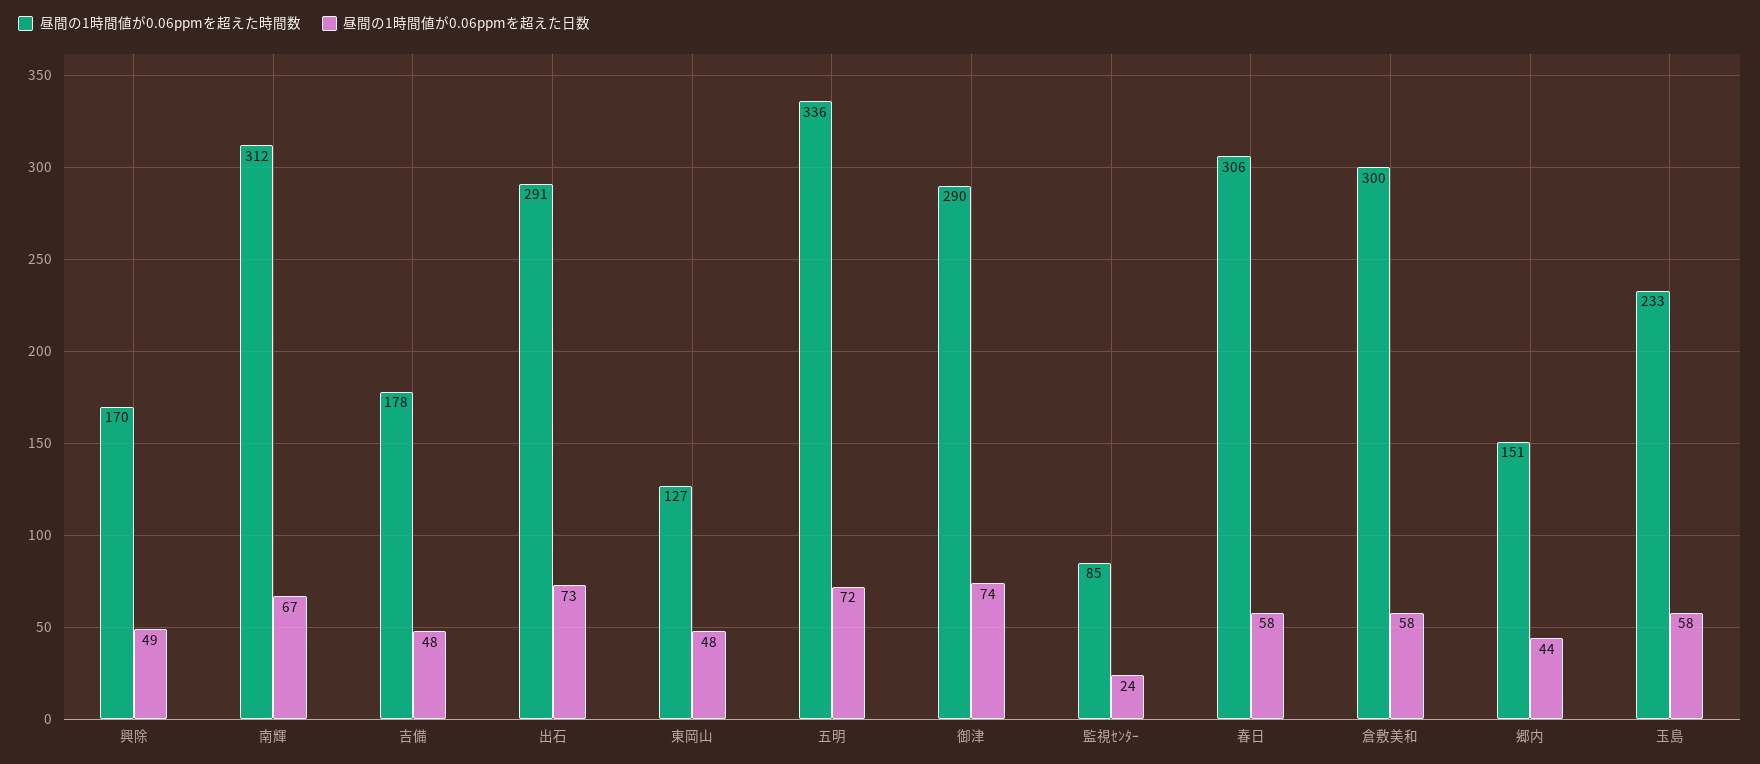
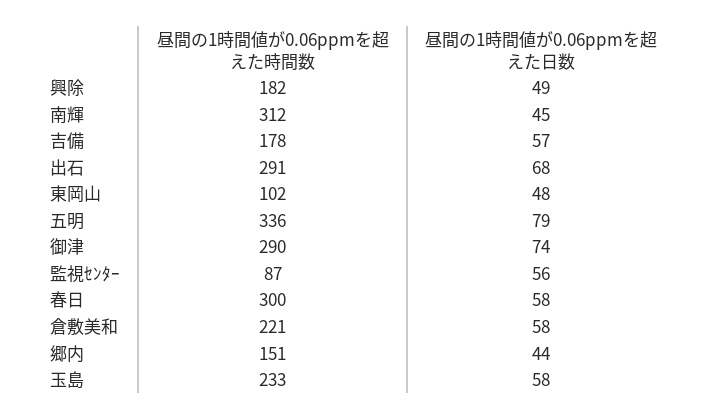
  {
    "昼間の1時間値が0.06ppmを超えた時間数": {
-     "興除": 170,
+     "興除": 182,
      "南輝": 312,
      "吉備": 178,
      "出石": 291,
-     "東岡山": 127,
+     "東岡山": 102,
      "五明": 336,
      "御津": 290,
-     "監視ｾﾝﾀｰ": 85,
+     "監視ｾﾝﾀｰ": 87,
-     "春日": 306,
+     "春日": 300,
-     "倉敷美和": 300,
+     "倉敷美和": 221,
      "郷内": 151,
      "玉島": 233
    },
    "昼間の1時間値が0.06ppmを超えた日数": {
      "興除": 49,
-     "南輝": 67,
+     "南輝": 45,
-     "吉備": 48,
+     "吉備": 57,
-     "出石": 73,
+     "出石": 68,
      "東岡山": 48,
-     "五明": 72,
+     "五明": 79,
      "御津": 74,
-     "監視ｾﾝﾀｰ": 24,
+     "監視ｾﾝﾀｰ": 56,
      "春日": 58,
      "倉敷美和": 58,
      "郷内": 44,
      "玉島": 58
    }
  }

